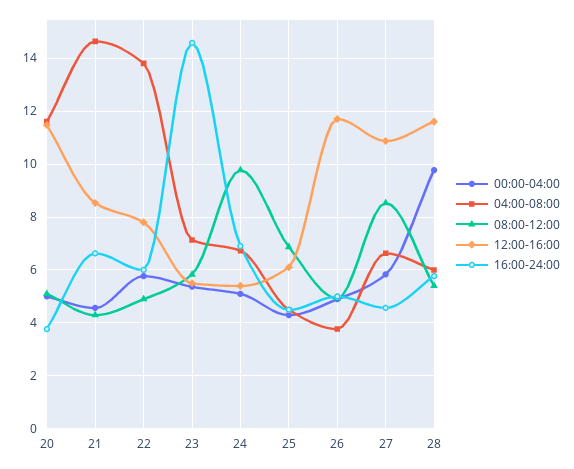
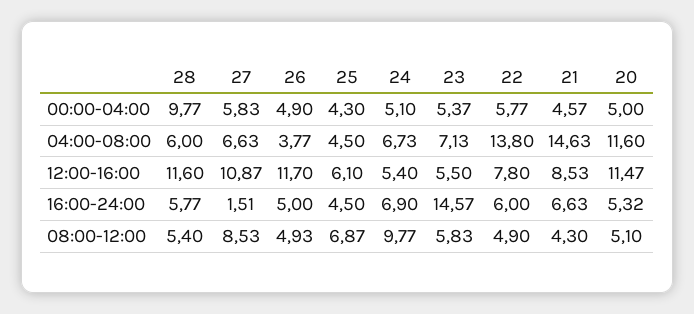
  {
    "00:00-04:00": {
      "20": 5,
      "21": 4.57,
      "22": 5.77,
      "23": 5.37,
      "24": 5.1,
      "25": 4.3,
      "26": 4.9,
      "27": 5.83,
      "28": 9.77
    },
    "04:00-08:00": {
      "20": 11.6,
      "21": 14.63,
      "22": 13.8,
      "23": 7.13,
      "24": 6.73,
      "25": 4.5,
      "26": 3.77,
      "27": 6.63,
      "28": 6
    },
    "08:00-12:00": {
      "20": 5.1,
      "21": 4.3,
      "22": 4.9,
      "23": 5.83,
      "24": 9.77,
      "25": 6.87,
      "26": 4.93,
      "27": 8.53,
      "28": 5.4
    },
    "12:00-16:00": {
      "20": 11.47,
      "21": 8.53,
      "22": 7.8,
      "23": 5.5,
      "24": 5.4,
      "25": 6.1,
      "26": 11.7,
      "27": 10.87,
      "28": 11.6
    },
    "16:00-24:00": {
-     "20": 3.75,
+     "20": 5.32,
      "21": 6.63,
      "22": 6,
      "23": 14.57,
      "24": 6.9,
      "25": 4.5,
      "26": 5,
-     "27": 4.5,
+     "27": 1.51,
      "28": 5.77
    }
  }

